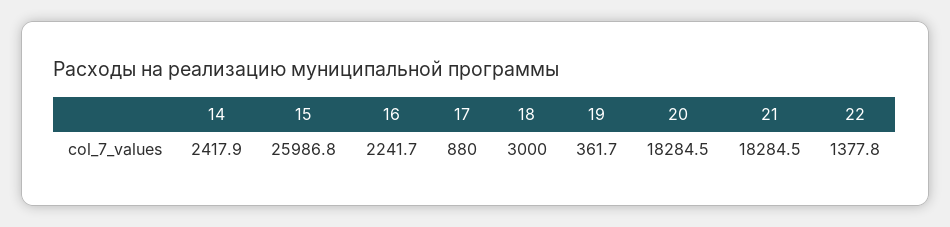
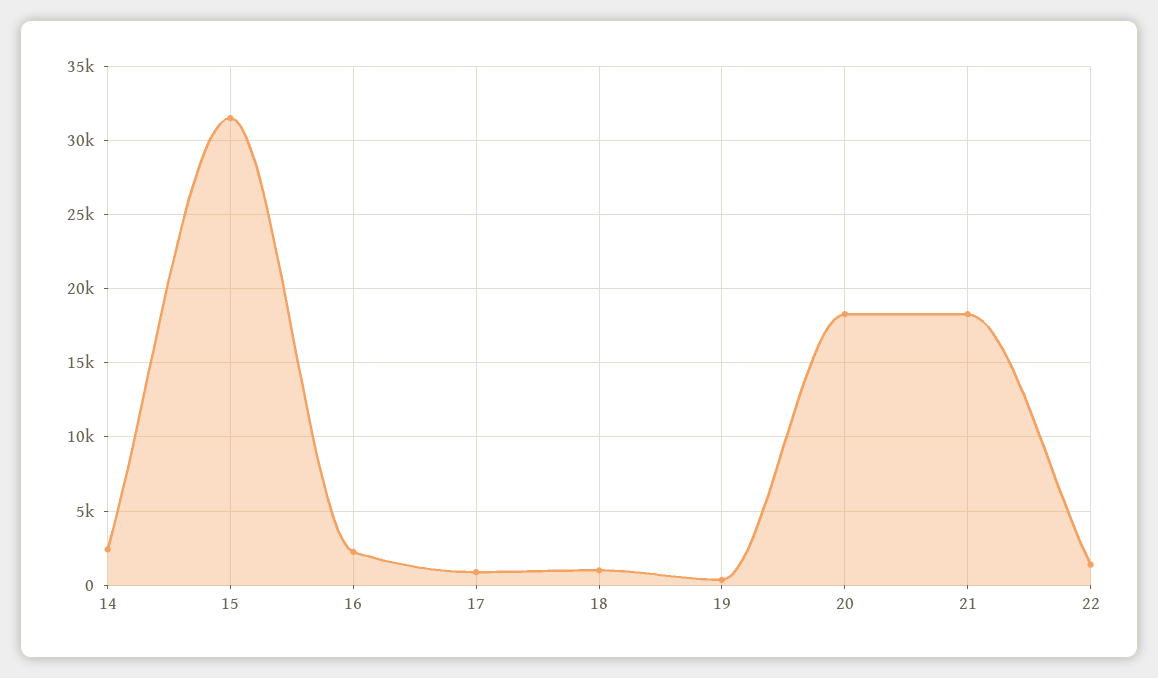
  {
    "14": 2417.9,
-   "15": 25986.8,
+   "15": 31500,
    "16": 2241.7,
    "17": 880,
-   "18": 3000,
+   "18": 1000,
    "19": 361.7,
    "20": 18284.5,
    "21": 18284.5,
    "22": 1377.8
  }

